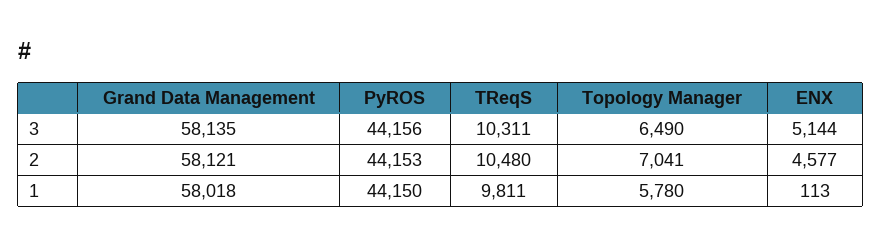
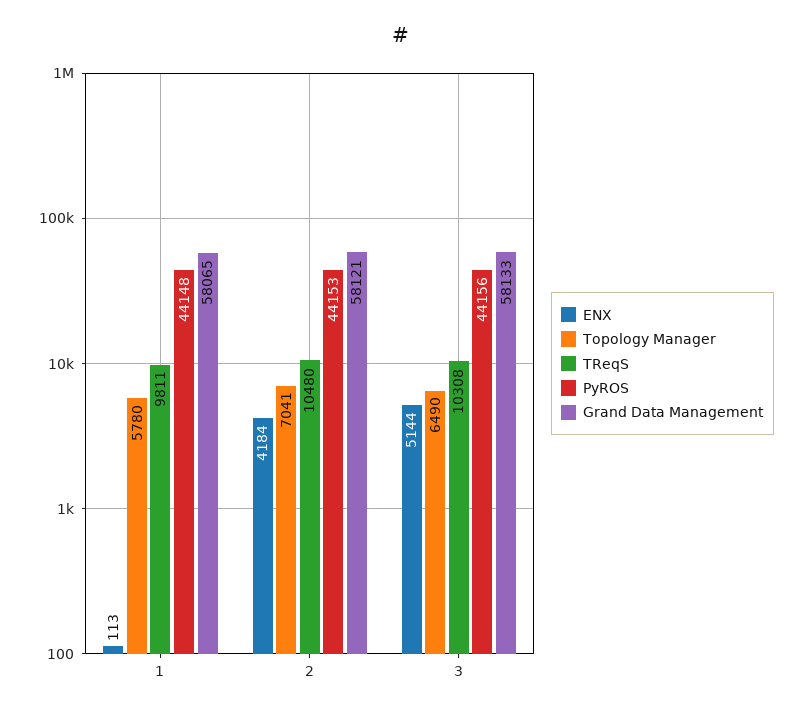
  {
    "Grand Data Management": {
-     "3": 58135,
+     "3": 58133,
      "2": 58121,
-     "1": 58018
+     "1": 58065
    },
    "PyROS": {
      "3": 44156,
      "2": 44153,
-     "1": 44150
+     "1": 44148
    },
    "TReqS": {
-     "3": 10311,
+     "3": 10308,
      "2": 10480,
      "1": 9811
    },
    "Topology Manager": {
      "3": 6490,
      "2": 7041,
      "1": 5780
    },
    "ENX": {
      "3": 5144,
-     "2": 4577,
+     "2": 4184,
      "1": 113
    }
  }

